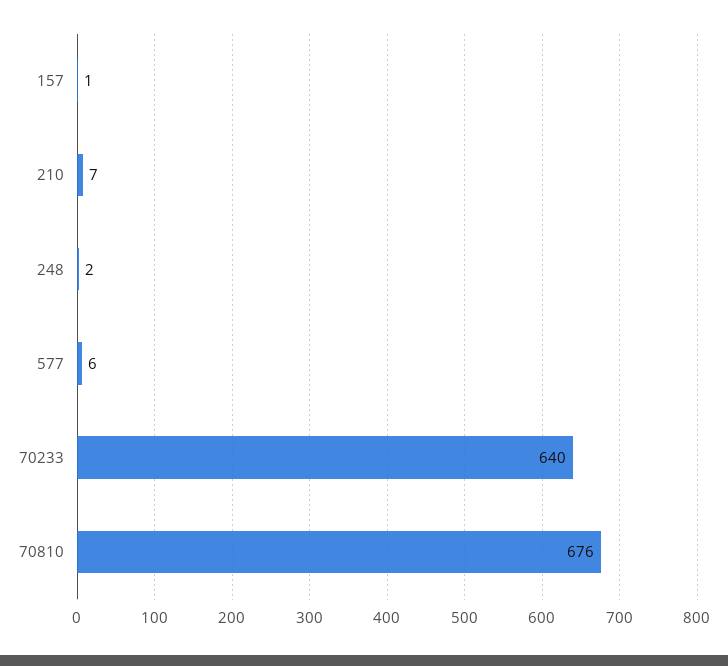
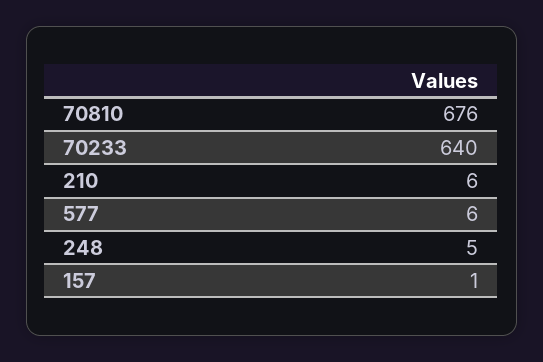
  {
    "157": 1,
-   "210": 7,
+   "210": 6,
-   "248": 2,
+   "248": 5,
    "577": 6,
    "70233": 640,
    "70810": 676
  }

